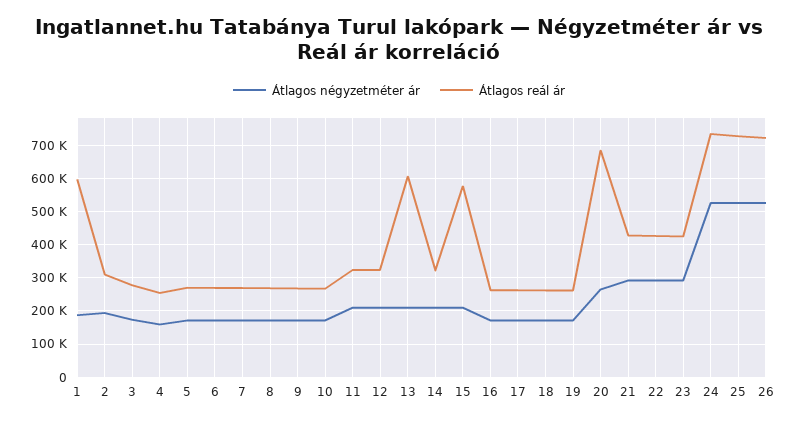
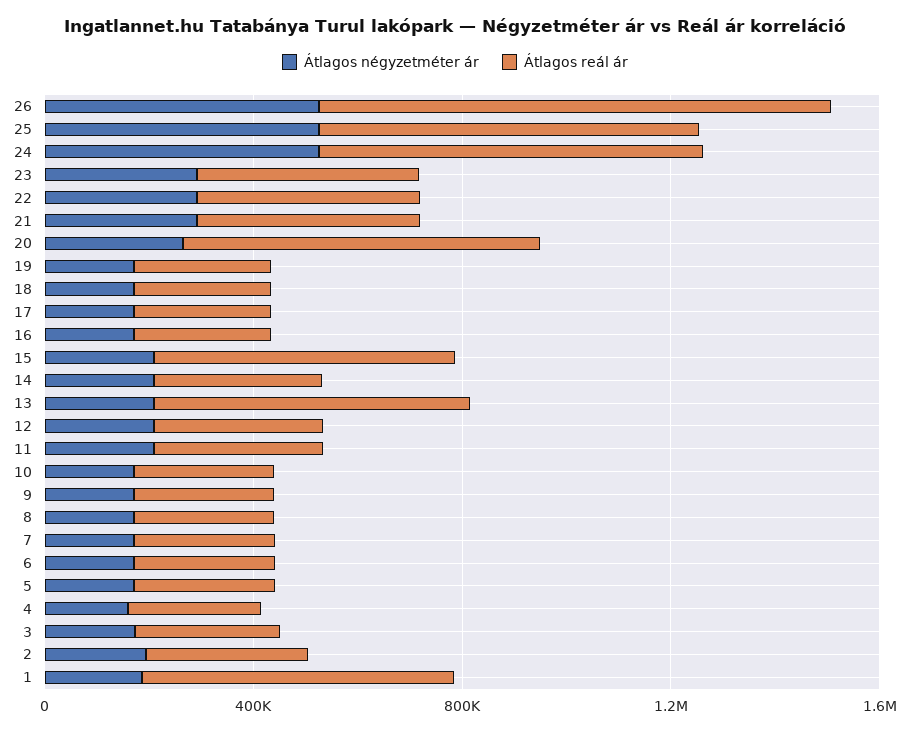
  {
    "Átlagos négyzetméter ár": {
      "1": 180000,
      "2": 200000,
      "3": 180000,
      "4": 160000,
      "5": 180000,
      "6": 180000,
      "7": 180000,
      "8": 180000,
      "9": 180000,
      "10": 180000,
      "11": 200000,
      "12": 200000,
      "13": 200000,
      "14": 200000,
      "15": 200000,
      "16": 180000,
      "17": 180000,
      "18": 180000,
      "19": 180000,
      "20": 260000,
      "21": 300000,
      "22": 300000,
      "23": 300000,
      "24": 520000,
      "25": 520000,
      "26": 520000
    },
    "Átlagos reál ár": {
      "1": 600000,
      "2": 320000,
      "3": 280000,
      "4": 260000,
      "5": 280000,
      "6": 260000,
      "7": 260000,
      "8": 260000,
      "9": 260000,
      "10": 260000,
      "11": 320000,
      "12": 320000,
      "13": 600000,
      "14": 320000,
      "15": 580000,
      "16": 260000,
      "17": 260000,
      "18": 260000,
      "19": 260000,
      "20": 680000,
      "21": 420000,
      "22": 420000,
      "23": 420000,
      "24": 740000,
      "25": 720000,
-     "26": 720000
+     "26": 1000000
    }
  }

